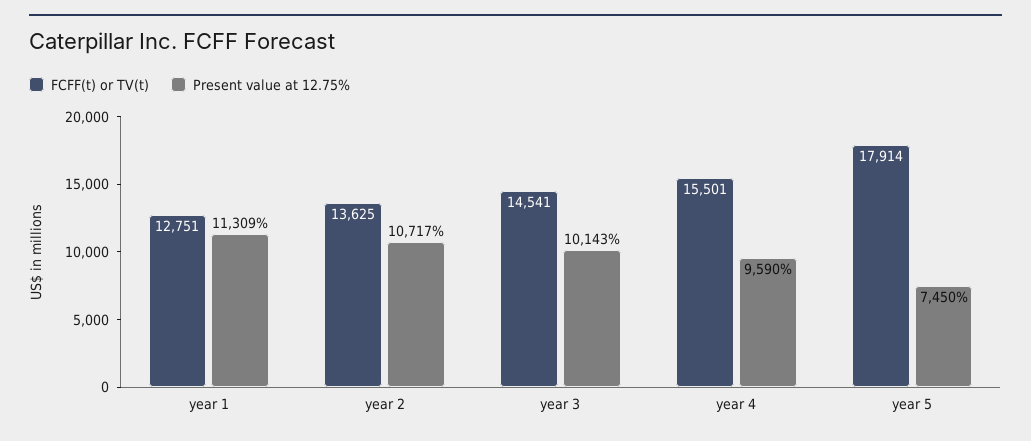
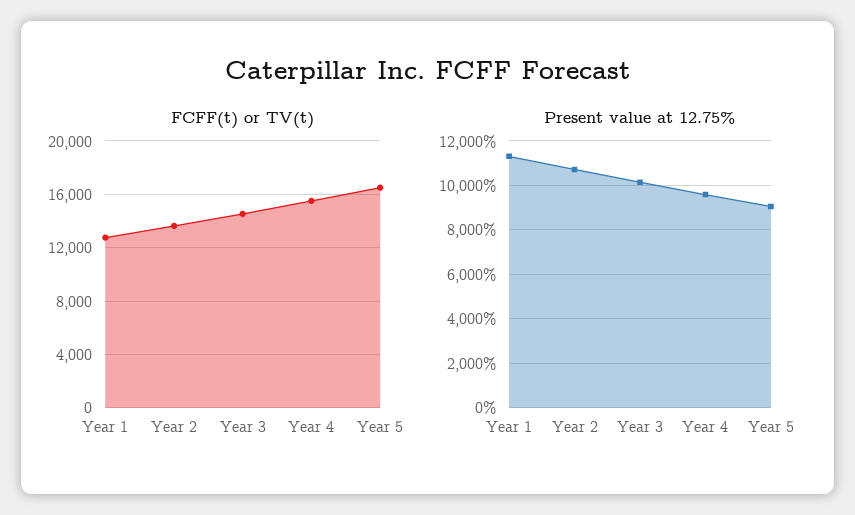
  {
    "FCFF(t) or TV(t)": {
      "year 1": 12751,
      "year 2": 13625,
      "year 3": 14541,
      "year 4": 15501,
-     "year 5": 17914
+     "year 5": 16500
    },
    "Present value at 12.75%": {
      "year 1": 11309,
      "year 2": 10717,
      "year 3": 10143,
      "year 4": 9590,
-     "year 5": 7450
+     "year 5": 9000
    }
  }

